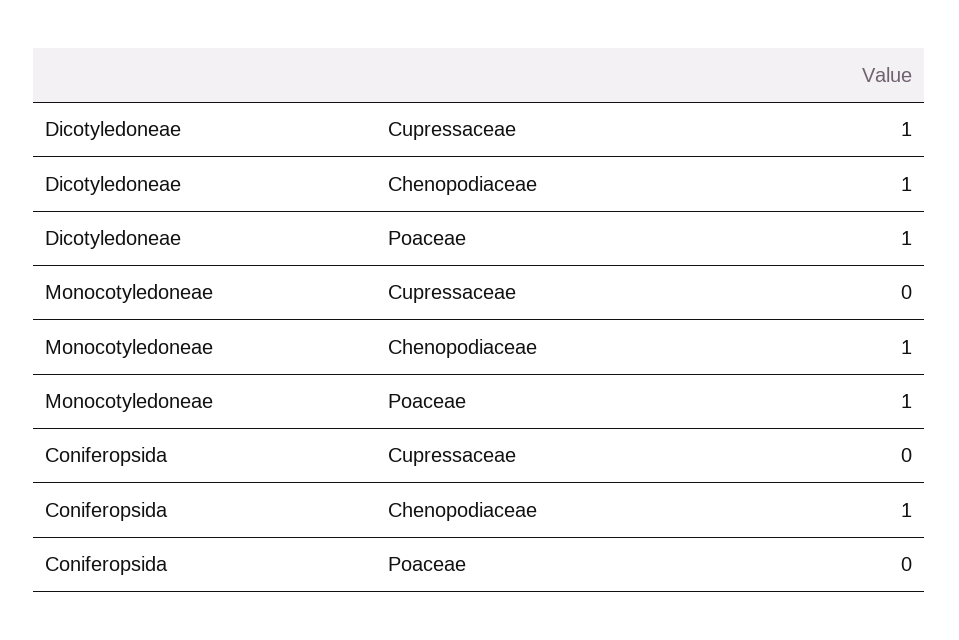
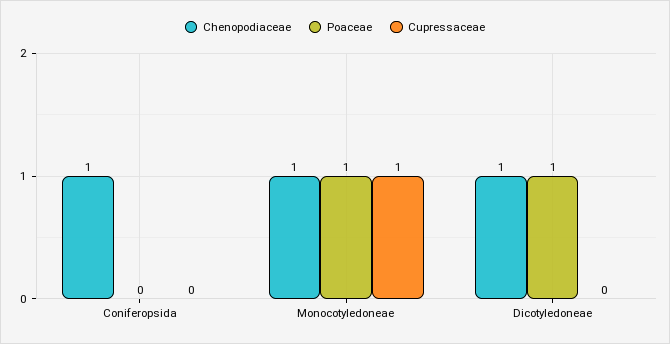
  {
    "Cupressaceae": {
-     "Dicotyledoneae": 1,
+     "Dicotyledoneae": 0,
-     "Monocotyledoneae": 0,
+     "Monocotyledoneae": 1,
      "Coniferopsida": 0
    },
    "Chenopodiaceae": {
      "Dicotyledoneae": 1,
      "Monocotyledoneae": 1,
      "Coniferopsida": 1
    },
    "Poaceae": {
      "Dicotyledoneae": 1,
      "Monocotyledoneae": 1,
      "Coniferopsida": 0
    }
  }

